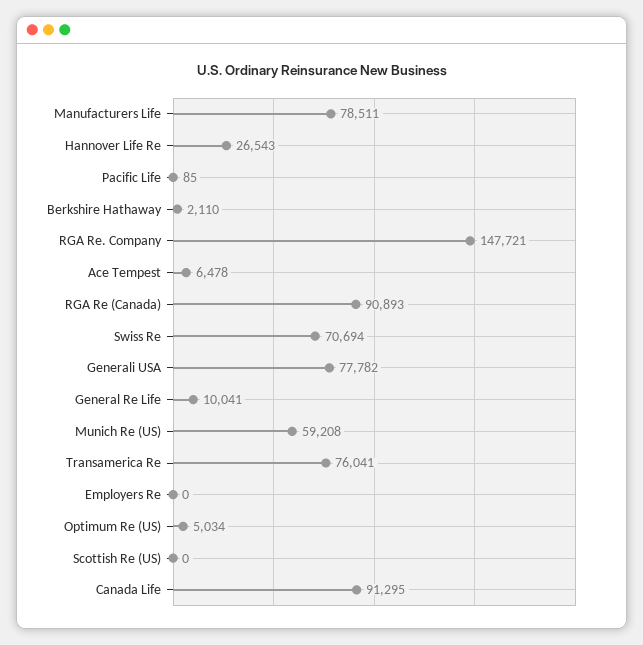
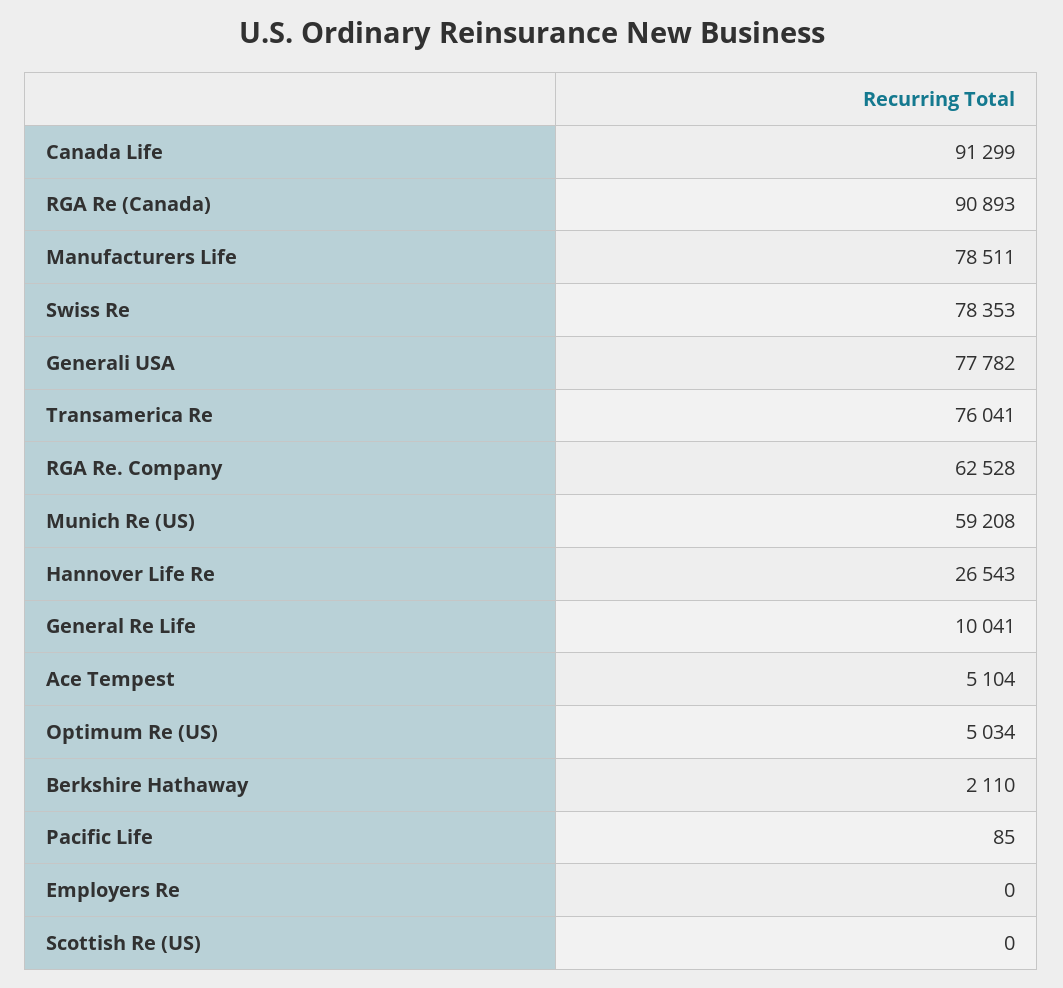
  {
    "Manufacturers Life": 78511,
    "Hannover Life Re": 26543,
    "Pacific Life": 85,
    "Berkshire Hathaway": 2110,
-   "RGA Re. Company": 147721,
+   "RGA Re. Company": 62528,
-   "Ace Tempest": 6478,
+   "Ace Tempest": 5104,
    "RGA Re (Canada)": 90893,
-   "Swiss Re": 70694,
+   "Swiss Re": 78353,
    "Generali USA": 77782,
    "General Re Life": 10041,
    "Munich Re (US)": 59208,
    "Transamerica Re": 76041,
    "Employers Re": 0,
    "Optimum Re (US)": 5034,
    "Scottish Re (US)": 0,
-   "Canada Life": 91295
+   "Canada Life": 91299
  }

